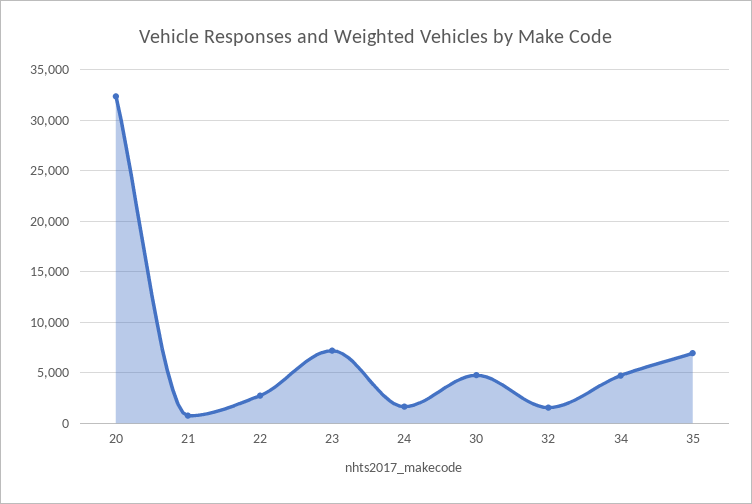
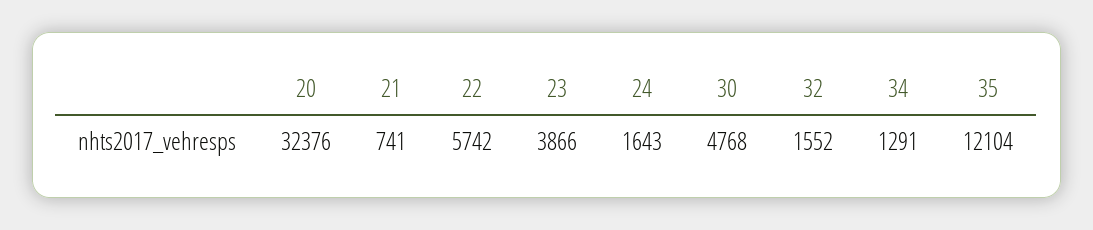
  {
    "20": 32376,
    "21": 741,
-   "22": 3000,
+   "22": 5742,
-   "23": 7000,
+   "23": 3866,
    "24": 1643,
    "30": 4768,
    "32": 1552,
-   "34": 5000,
+   "34": 1291,
-   "35": 7000
+   "35": 12104
  }

